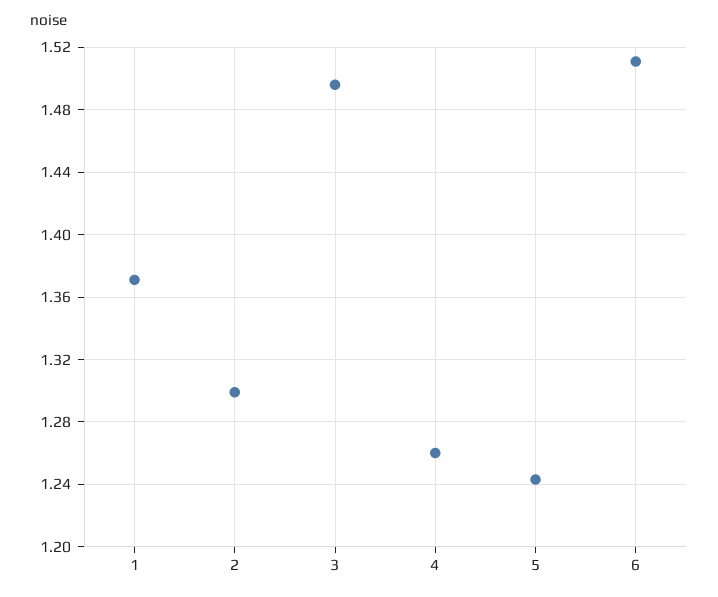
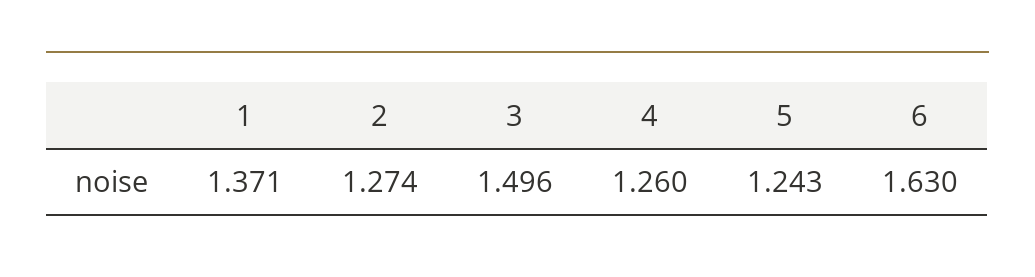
  {
    "1": 1.371,
-   "2": 1.3,
+   "2": 1.274,
    "3": 1.496,
    "4": 1.26,
    "5": 1.243,
-   "6": 1.51
+   "6": 1.63
  }

